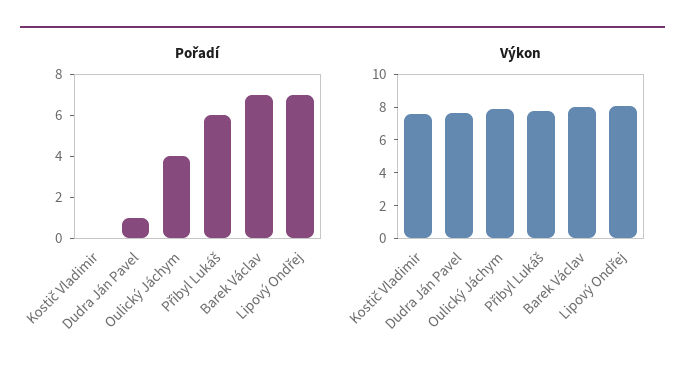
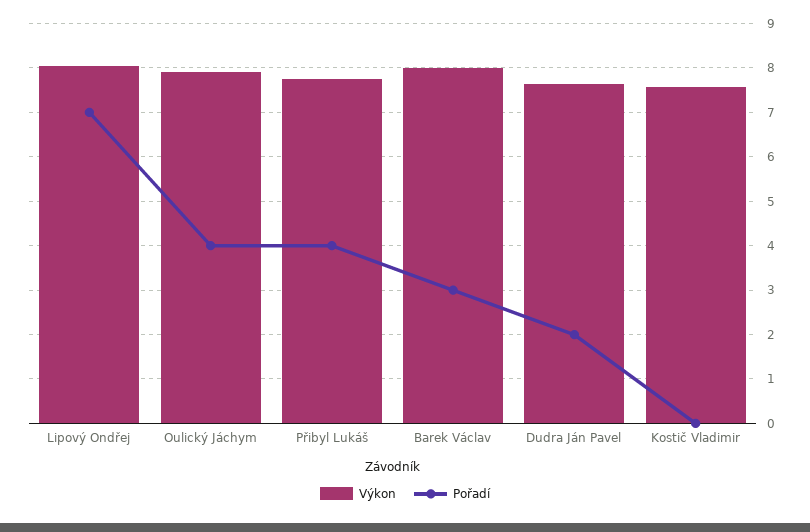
  {
    "Pořadí": {
      "Kostič Vladimir": 0,
-     "Dudra Ján Pavel": 1,
+     "Dudra Ján Pavel": 2,
      "Oulický Jáchym": 4,
-     "Přibyl Lukáš": 6,
+     "Přibyl Lukáš": 4,
-     "Barek Václav": 7,
+     "Barek Václav": 3,
      "Lipový Ondřej": 7
    },
    "Výkon": {
      "Kostič Vladimir": 7.6,
      "Dudra Ján Pavel": 7.6,
      "Oulický Jáchym": 8,
      "Přibyl Lukáš": 7.8,
      "Barek Václav": 8,
      "Lipový Ondřej": 8
    }
  }

